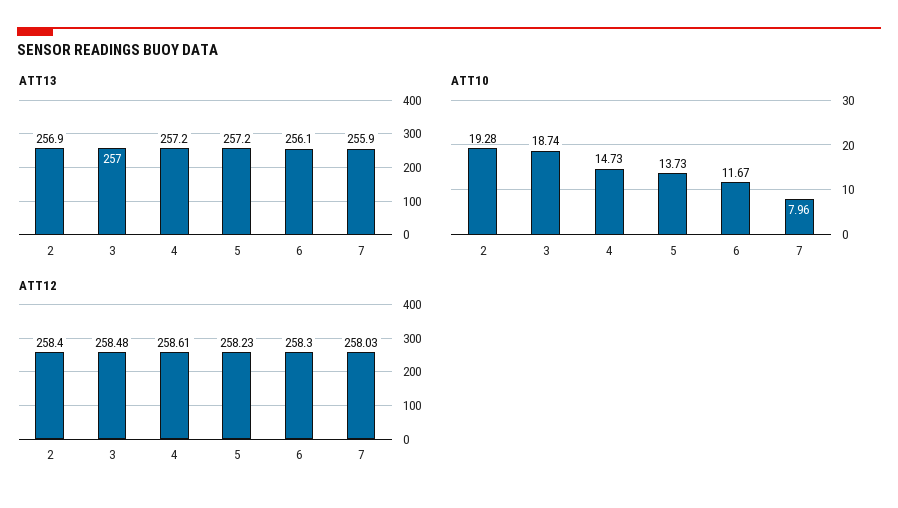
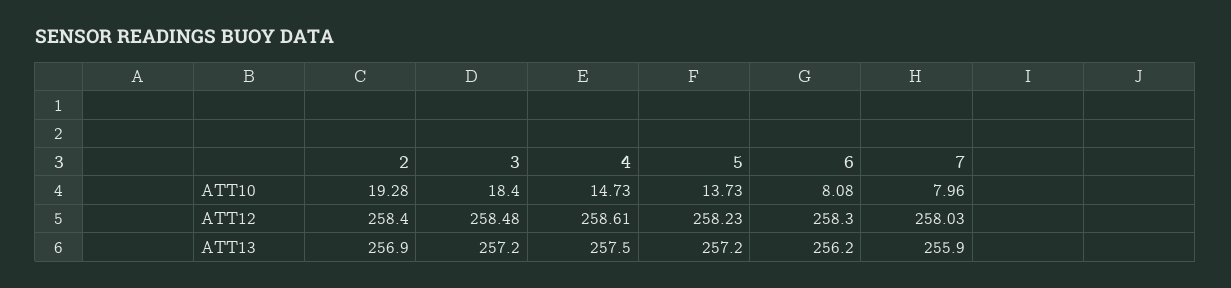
  {
    "ATT13": {
      "2": 256.9,
-     "3": 257,
+     "3": 257.2,
-     "4": 257.2,
+     "4": 257.5,
      "5": 257.2,
-     "6": 256.1,
+     "6": 256.2,
      "7": 255.9
    },
    "ATT10": {
      "2": 19.28,
-     "3": 18.74,
+     "3": 18.4,
      "4": 14.73,
      "5": 13.73,
-     "6": 11.67,
+     "6": 8.08,
      "7": 7.96
    },
    "ATT12": {
      "2": 258.4,
      "3": 258.48,
      "4": 258.61,
      "5": 258.23,
      "6": 258.3,
      "7": 258.03
    }
  }

